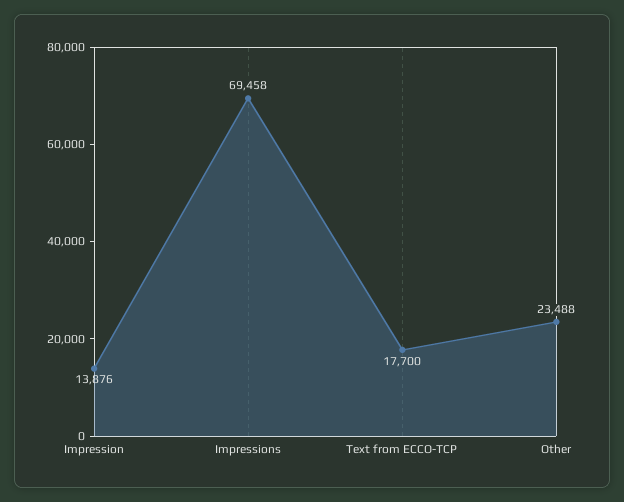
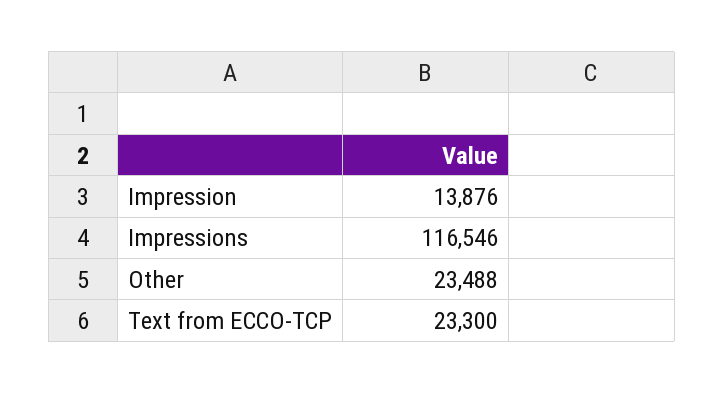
  {
    "Impression": 13876,
-   "Impressions": 69458,
+   "Impressions": 116546,
-   "Text from ECCO-TCP": 17700,
+   "Text from ECCO-TCP": 23300,
    "Other": 23488
  }

